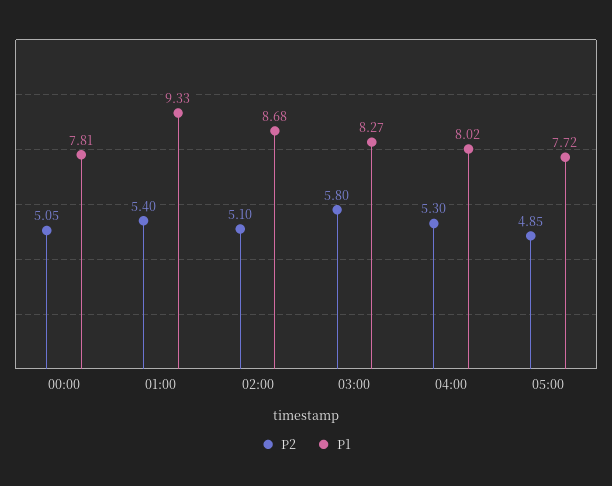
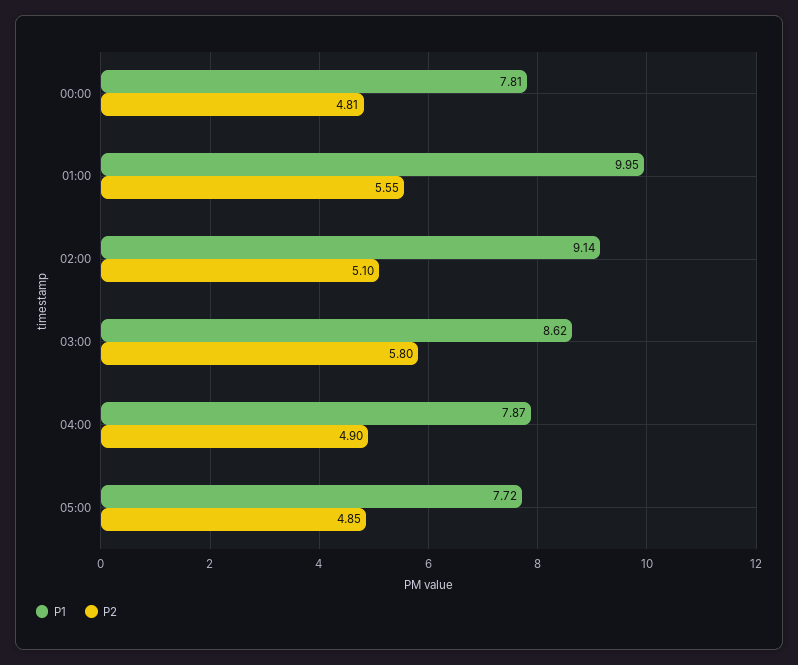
  {
    "P2": {
-     "00:00": 5.05,
+     "00:00": 4.81,
-     "01:00": 5.4,
+     "01:00": 5.55,
      "02:00": 5.1,
      "03:00": 5.8,
-     "04:00": 5.3,
+     "04:00": 4.9,
      "05:00": 4.85
    },
    "P1": {
      "00:00": 7.81,
-     "01:00": 9.33,
+     "01:00": 9.95,
-     "02:00": 8.68,
+     "02:00": 9.14,
-     "03:00": 8.27,
+     "03:00": 8.62,
-     "04:00": 8.02,
+     "04:00": 7.87,
      "05:00": 7.72
    }
  }

